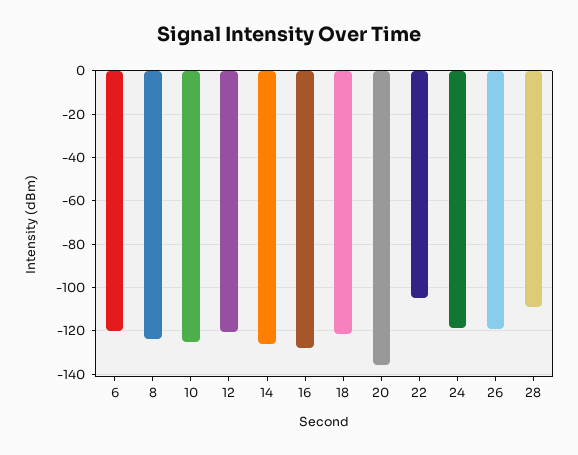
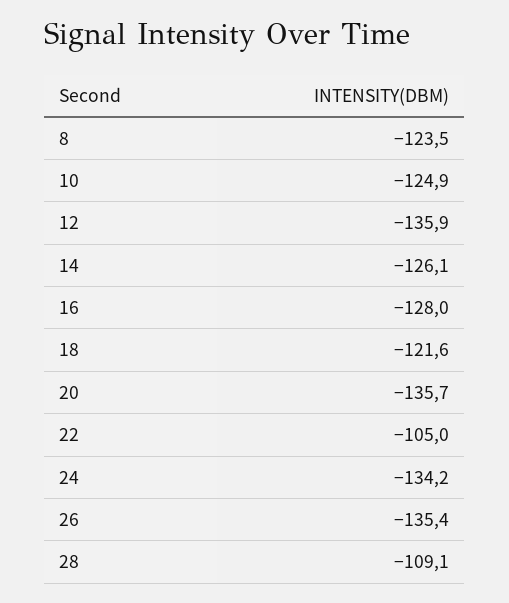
  {
-   "6": -120,
    "8": -123.5,
    "10": -124.9,
-   "12": -120,
+   "12": -135.9,
    "14": -126.1,
    "16": -128,
    "18": -121.6,
    "20": -135.7,
    "22": -105,
-   "24": -120,
+   "24": -134.2,
-   "26": -120,
+   "26": -135.4,
    "28": -109.1
  }

